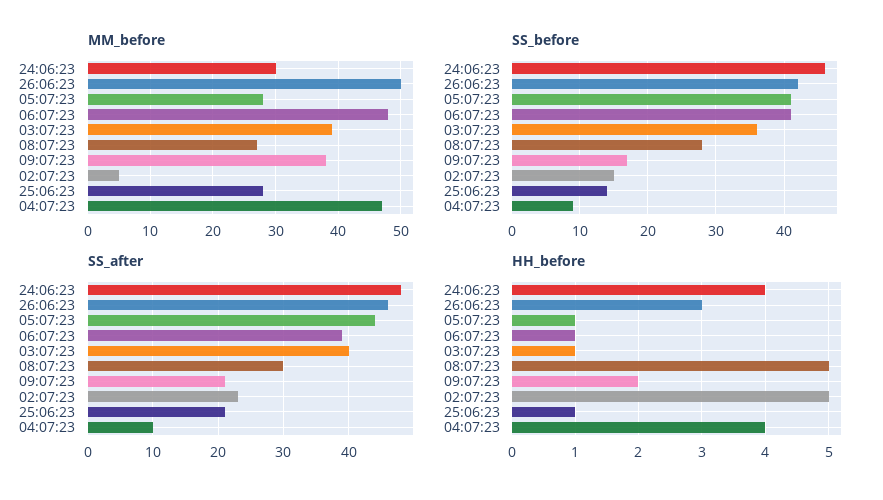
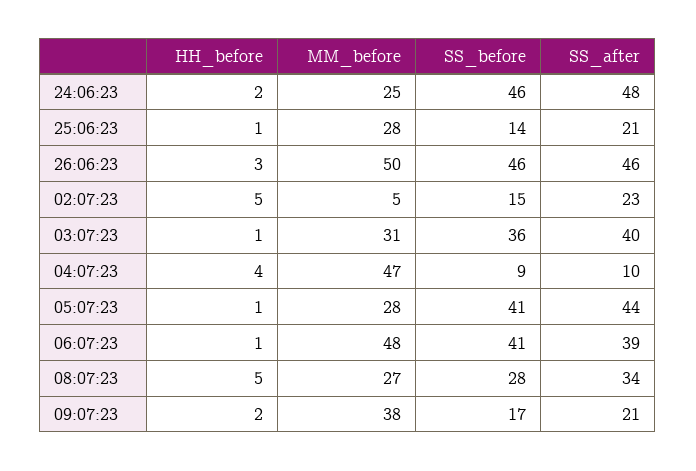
  {
    "MM_before": {
-     "24:06:23": 30,
+     "24:06:23": 25,
      "26:06:23": 50,
      "05:07:23": 28,
      "06:07:23": 48,
-     "03:07:23": 39,
+     "03:07:23": 31,
      "08:07:23": 27,
      "09:07:23": 38,
      "02:07:23": 5,
      "25:06:23": 28,
      "04:07:23": 47
    },
    "SS_before": {
      "24:06:23": 46,
-     "26:06:23": 42,
+     "26:06:23": 46,
      "05:07:23": 41,
      "06:07:23": 41,
      "03:07:23": 36,
      "08:07:23": 28,
      "09:07:23": 17,
      "02:07:23": 15,
      "25:06:23": 14,
      "04:07:23": 9
    },
    "SS_after": {
      "24:06:23": 48,
      "26:06:23": 46,
      "05:07:23": 44,
      "06:07:23": 39,
      "03:07:23": 40,
-     "08:07:23": 30,
+     "08:07:23": 34,
      "09:07:23": 21,
      "02:07:23": 23,
      "25:06:23": 21,
      "04:07:23": 10
    },
    "HH_before": {
-     "24:06:23": 4,
+     "24:06:23": 2,
      "26:06:23": 3,
      "05:07:23": 1,
      "06:07:23": 1,
      "03:07:23": 1,
      "08:07:23": 5,
      "09:07:23": 2,
      "02:07:23": 5,
      "25:06:23": 1,
      "04:07:23": 4
    }
  }

